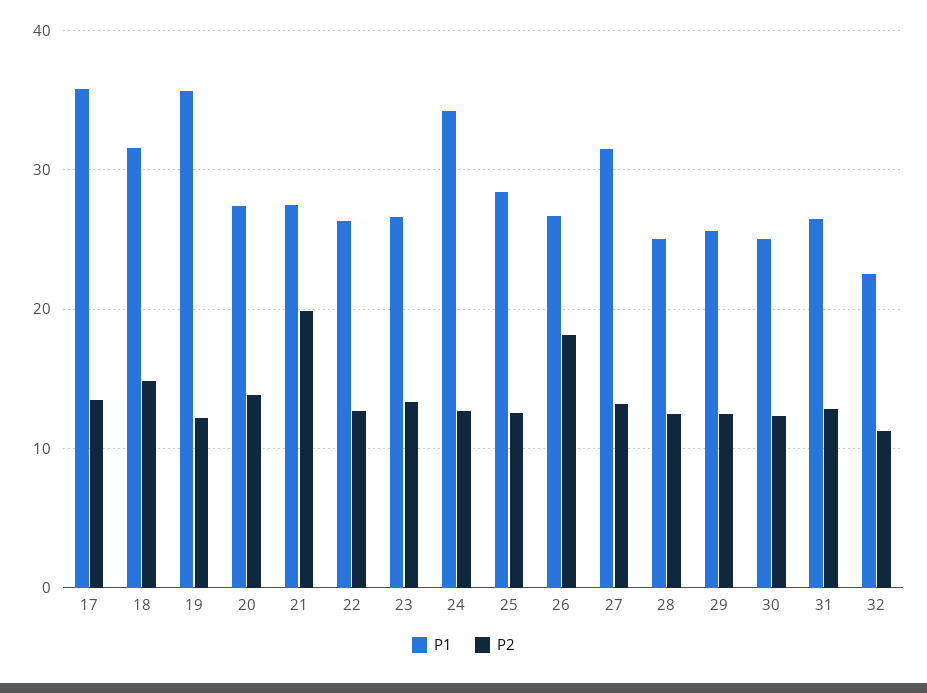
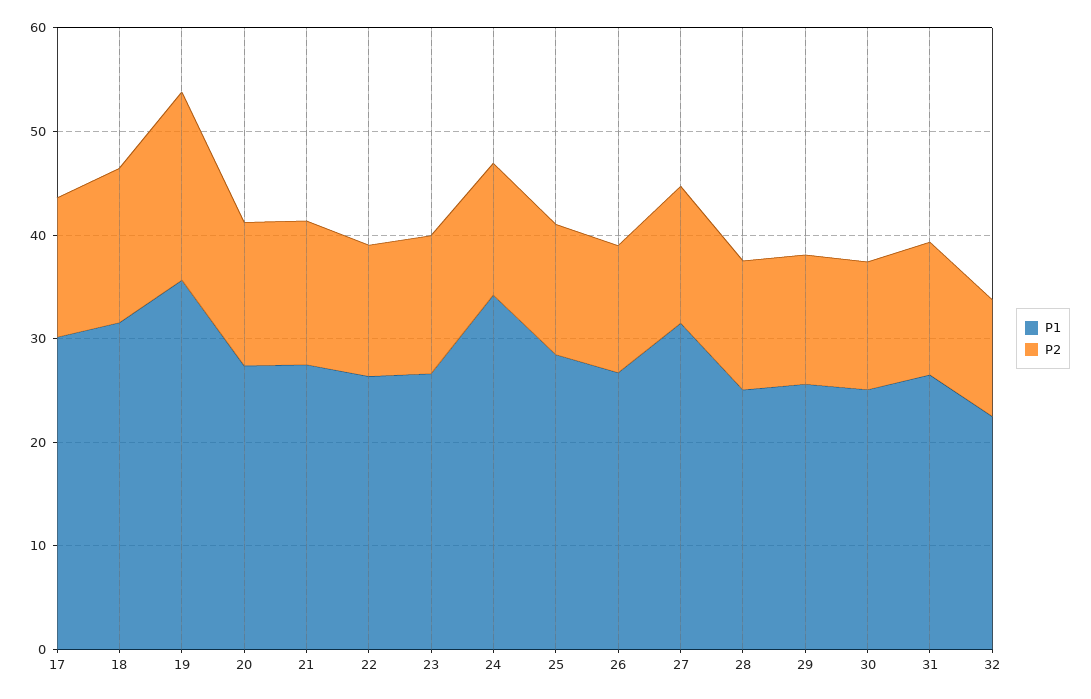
  {
    "P1": {
-     "17": 36,
+     "17": 30,
      "18": 32,
      "19": 36,
      "20": 27,
      "21": 28,
      "22": 26,
      "23": 27,
      "24": 34,
      "25": 28,
      "26": 27,
      "27": 32,
      "28": 25,
      "29": 26,
      "30": 25,
      "31": 27,
      "32": 23
    },
    "P2": {
      "17": 13,
      "18": 15,
-     "19": 12,
+     "19": 18,
      "20": 14,
-     "21": 20,
+     "21": 14,
      "22": 13,
      "23": 13,
      "24": 13,
      "25": 13,
-     "26": 18,
+     "26": 12,
      "27": 13,
      "28": 12,
      "29": 12,
      "30": 12,
      "31": 13,
      "32": 11
    }
  }

